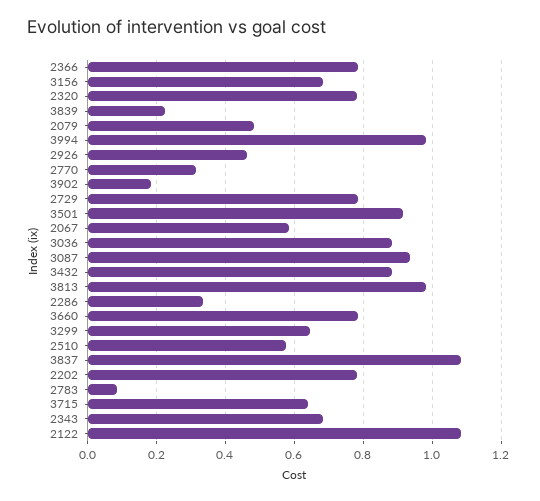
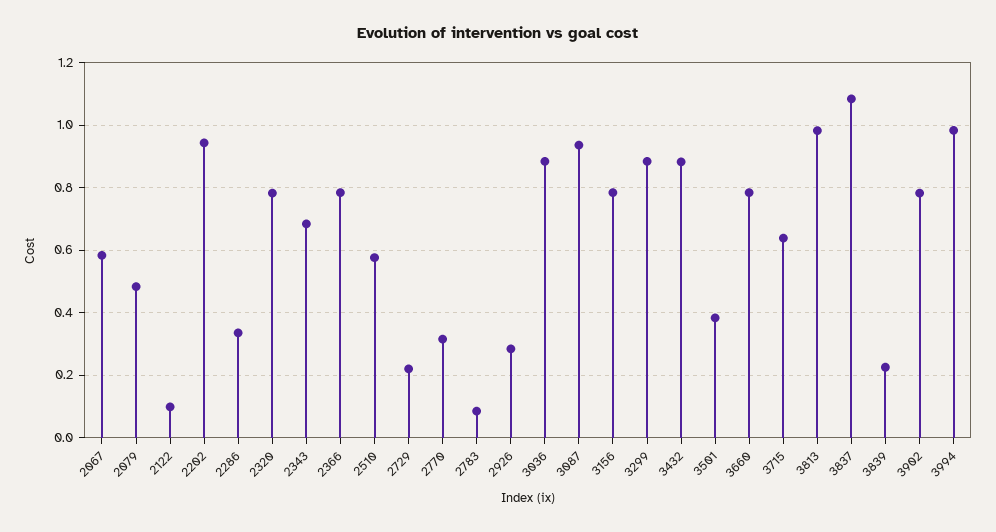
  {
    "2366": 0.78,
-   "3156": 0.68,
+   "3156": 0.78,
    "2320": 0.78,
    "3839": 0.22,
    "2079": 0.48,
    "3994": 0.98,
-   "2926": 0.46,
+   "2926": 0.28,
    "2770": 0.32,
-   "3902": 0.18,
+   "3902": 0.78,
-   "2729": 0.78,
+   "2729": 0.22,
-   "3501": 0.92,
+   "3501": 0.38,
    "2067": 0.58,
    "3036": 0.88,
    "3087": 0.94,
    "3432": 0.88,
    "3813": 0.98,
    "2286": 0.34,
    "3660": 0.78,
-   "3299": 0.64,
+   "3299": 0.88,
    "2510": 0.58,
    "3837": 1.08,
-   "2202": 0.78,
+   "2202": 0.94,
    "2783": 0.08,
    "3715": 0.64,
    "2343": 0.68,
-   "2122": 1.08
+   "2122": 0.1
  }

